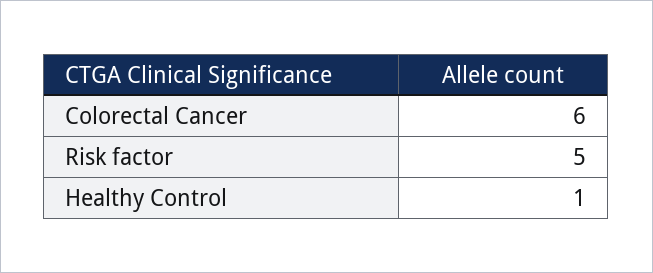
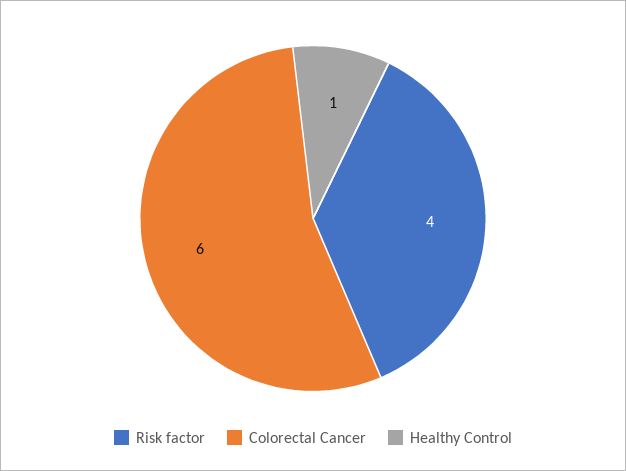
  {
    "Colorectal Cancer": 6,
-   "Risk factor": 5,
+   "Risk factor": 4,
    "Healthy Control": 1
  }

